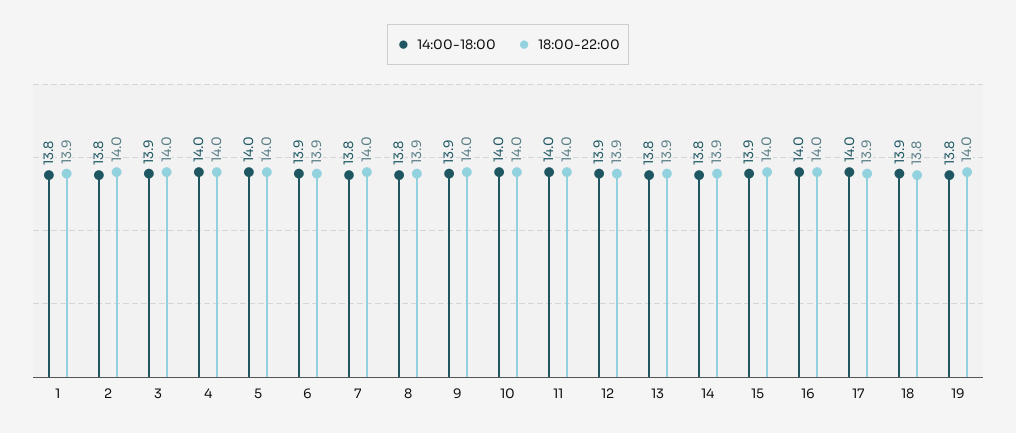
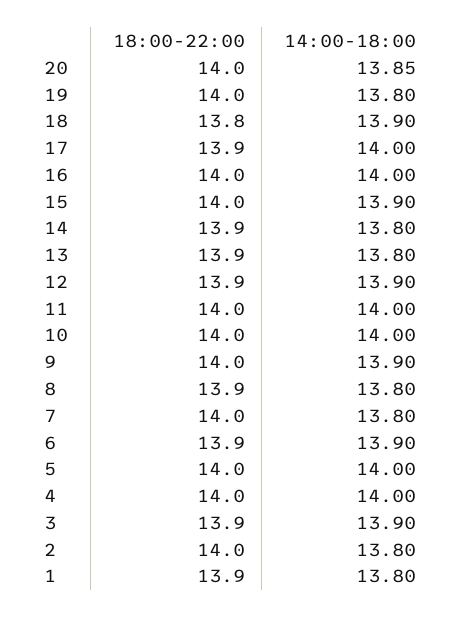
  {
    "14:00-18:00": {
      "1": 13.8,
      "2": 13.8,
      "3": 13.9,
      "4": 14,
      "5": 14,
      "6": 13.9,
      "7": 13.8,
      "8": 13.8,
      "9": 13.9,
      "10": 14,
      "11": 14,
      "12": 13.9,
      "13": 13.8,
      "14": 13.8,
      "15": 13.9,
      "16": 14,
      "17": 14,
      "18": 13.9,
-     "19": 13.8
+     "19": 13.8,
+     "20": 13.85
    },
    "18:00-22:00": {
      "1": 13.9,
      "2": 14,
-     "3": 14,
+     "3": 13.9,
      "4": 14,
      "5": 14,
      "6": 13.9,
      "7": 14,
      "8": 13.9,
      "9": 14,
      "10": 14,
      "11": 14,
      "12": 13.9,
      "13": 13.9,
      "14": 13.9,
      "15": 14,
      "16": 14,
      "17": 13.9,
      "18": 13.8,
-     "19": 14
+     "19": 14,
+     "20": 14
    }
  }

